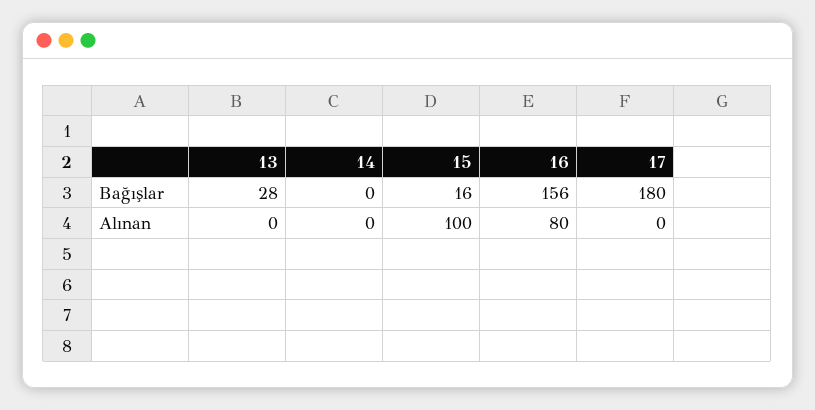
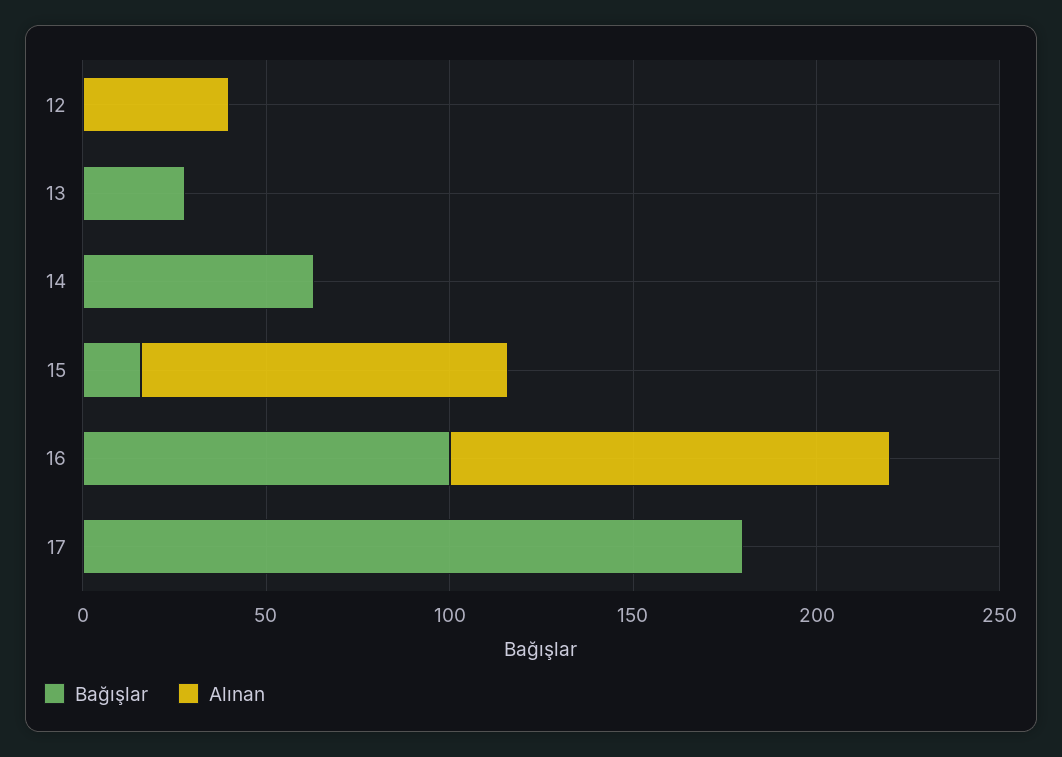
  {
    "Bağışlar": {
      "13": 28,
-     "14": 0,
+     "14": 60,
      "15": 16,
-     "16": 156,
+     "16": 100,
-     "17": 180
+     "17": 180,
+     "12": 0
    },
    "Alınan": {
      "13": 0,
      "14": 0,
      "15": 100,
-     "16": 80,
+     "16": 120,
-     "17": 0
+     "17": 0,
+     "12": 40
    }
  }

